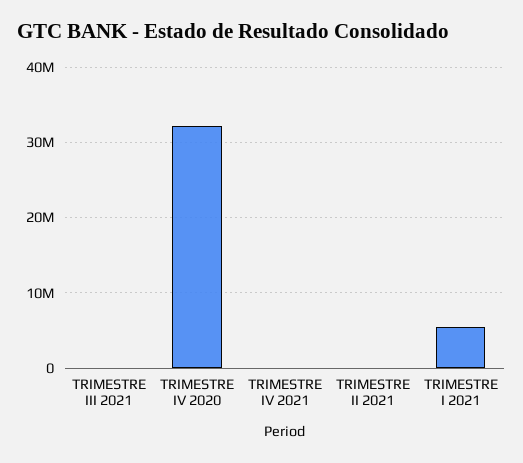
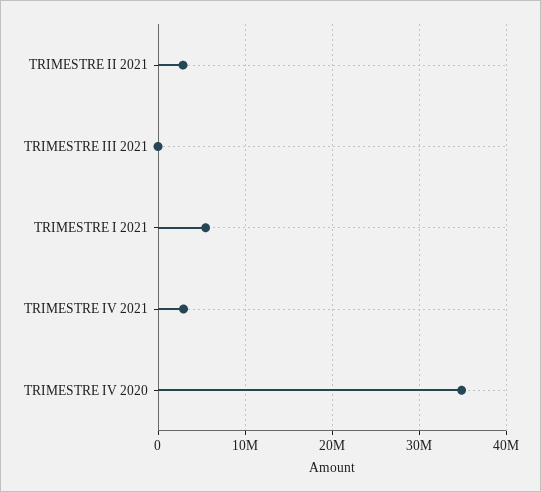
  {
    "TRIMESTRE III 2021": 0,
-   "TRIMESTRE IV 2020": 32000000,
+   "TRIMESTRE IV 2020": 35000000,
-   "TRIMESTRE IV 2021": 0,
+   "TRIMESTRE IV 2021": 3000000,
-   "TRIMESTRE II 2021": 0,
+   "TRIMESTRE II 2021": 3000000,
    "TRIMESTRE I 2021": 5000000
  }

